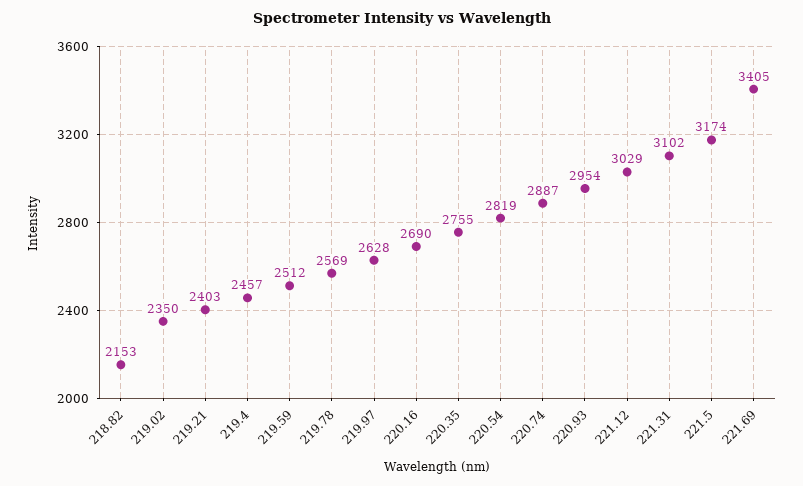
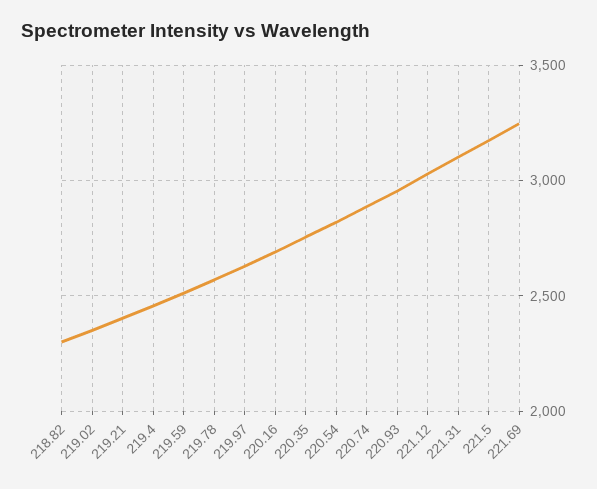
  {
-   "218.82": 2153,
+   "218.82": 2300,
    "219.02": 2350,
    "219.21": 2403,
    "219.4": 2457,
    "219.59": 2512,
    "219.78": 2569,
    "219.97": 2628,
    "220.16": 2690,
    "220.35": 2755,
    "220.54": 2819,
    "220.74": 2887,
    "220.93": 2954,
    "221.12": 3029,
    "221.31": 3102,
    "221.5": 3174,
-   "221.69": 3405
+   "221.69": 3250
  }

